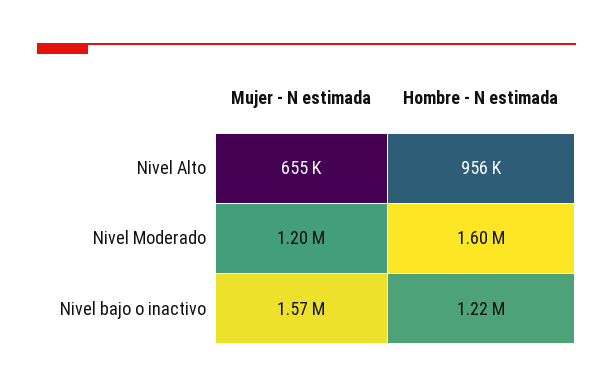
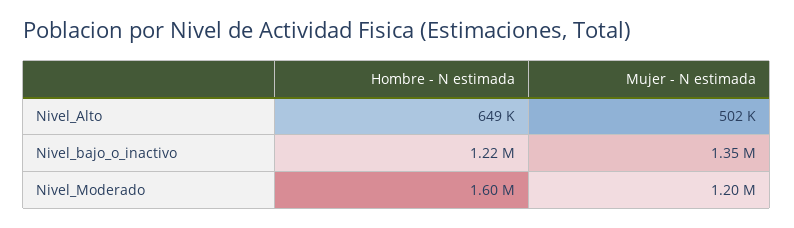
  {
    "Mujer - N estimada": {
-     "Nivel Alto": 655000,
+     "Nivel Alto": 502000,
      "Nivel Moderado": 1200000,
-     "Nivel bajo o inactivo": 1570000
+     "Nivel bajo o inactivo": 1350000
    },
    "Hombre - N estimada": {
-     "Nivel Alto": 956000,
+     "Nivel Alto": 649000,
      "Nivel Moderado": 1600000,
      "Nivel bajo o inactivo": 1220000
    }
  }

